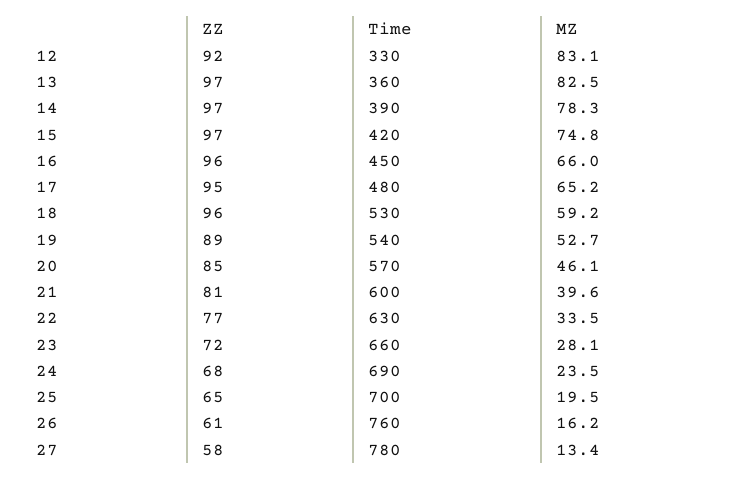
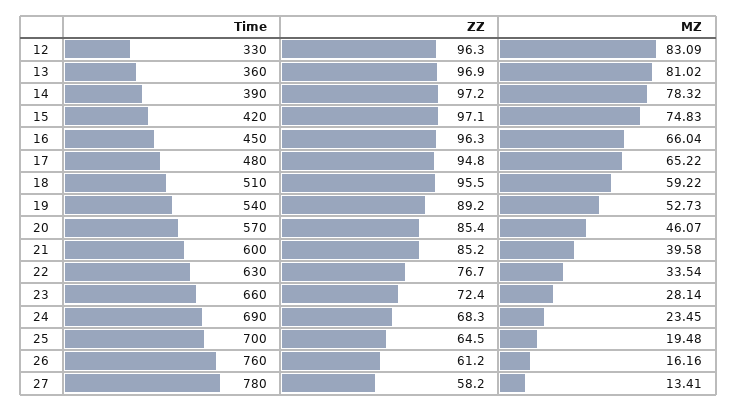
  {
    "ZZ": {
-     "12": 92,
+     "12": 96.3,
      "13": 96.9,
      "14": 97.2,
      "15": 97.1,
      "16": 96.3,
      "17": 94.8,
      "18": 95.5,
      "19": 89.2,
      "20": 85.4,
-     "21": 81,
+     "21": 85.2,
      "22": 76.7,
      "23": 72.4,
      "24": 68.3,
      "25": 64.5,
      "26": 61.2,
      "27": 58.2
    },
    "Time": {
      "12": 330,
      "13": 360,
      "14": 390,
      "15": 420,
      "16": 450,
      "17": 480,
-     "18": 530,
+     "18": 510,
      "19": 540,
      "20": 570,
      "21": 600,
      "22": 630,
      "23": 660,
      "24": 690,
      "25": 700,
      "26": 760,
      "27": 780
    },
    "MZ": {
      "12": 83.09,
-     "13": 82.5,
+     "13": 81.02,
      "14": 78.32,
      "15": 74.83,
      "16": 66.04,
      "17": 65.22,
      "18": 59.22,
      "19": 52.73,
      "20": 46.07,
      "21": 39.58,
      "22": 33.54,
      "23": 28.14,
      "24": 23.45,
      "25": 19.48,
      "26": 16.16,
      "27": 13.41
    }
  }

